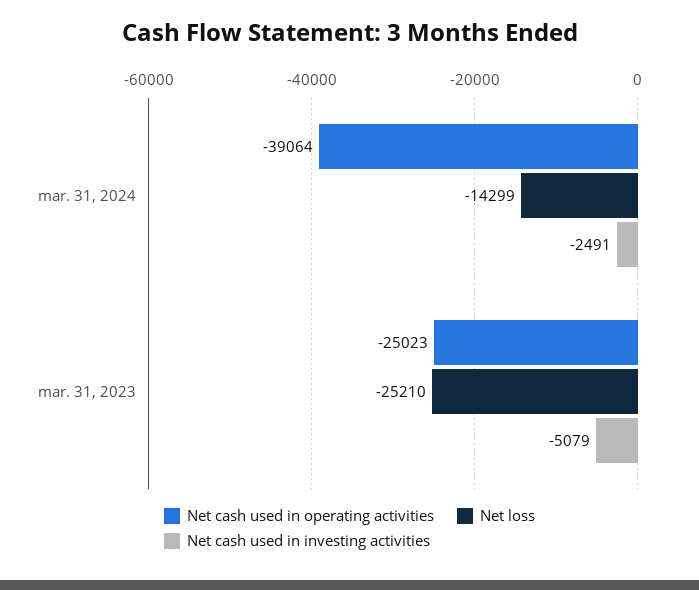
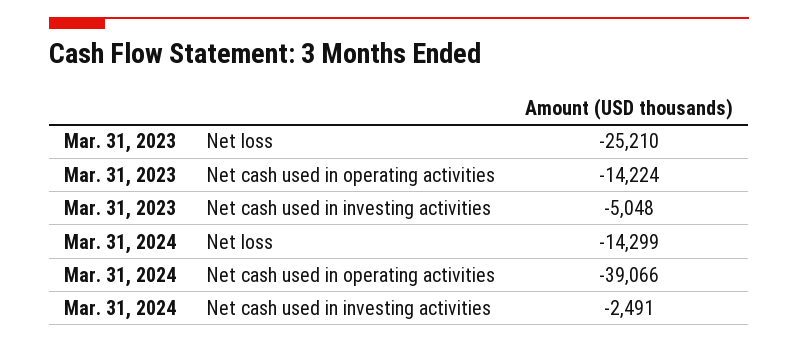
  {
    "Net cash used in operating activities": {
-     "mar. 31, 2024": -39064,
+     "mar. 31, 2024": -39066,
-     "mar. 31, 2023": -25023
+     "mar. 31, 2023": -14224
    },
    "Net loss": {
      "mar. 31, 2024": -14299,
      "mar. 31, 2023": -25210
    },
    "Net cash used in investing activities": {
      "mar. 31, 2024": -2491,
-     "mar. 31, 2023": -5079
+     "mar. 31, 2023": -5048
    }
  }

